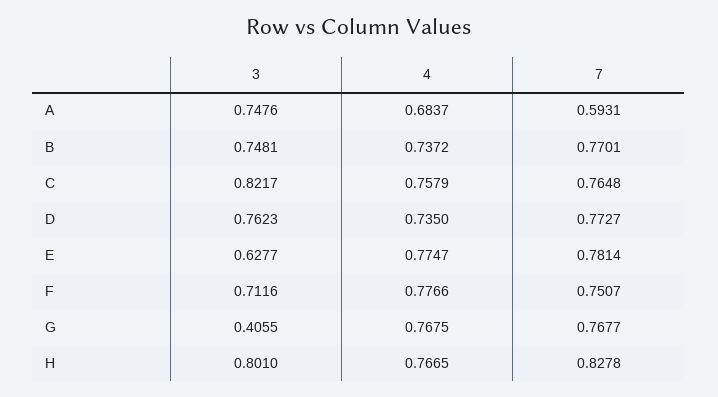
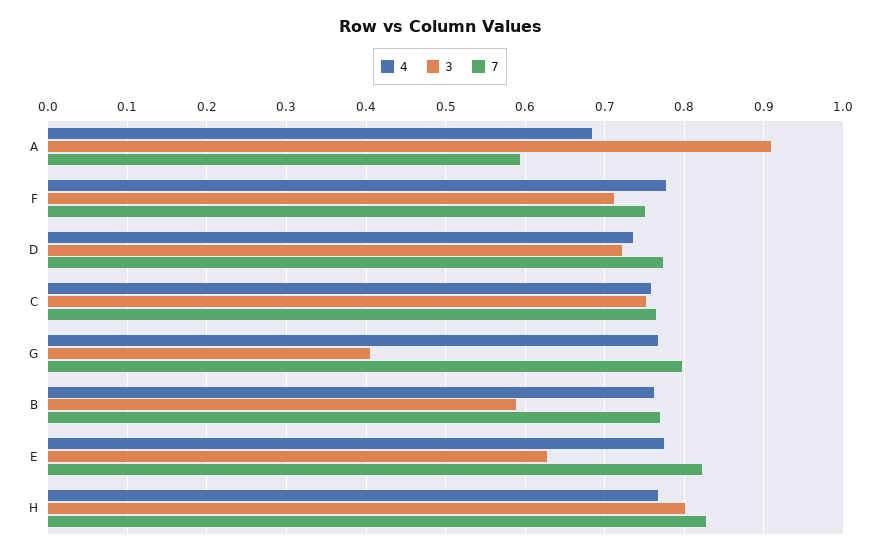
  {
    "3": {
-     "A": 0.7476,
+     "A": 0.91,
-     "B": 0.7481,
+     "B": 0.59,
-     "C": 0.8217,
+     "C": 0.75,
-     "D": 0.7623,
+     "D": 0.72,
      "E": 0.6277,
      "F": 0.7116,
      "G": 0.4055,
      "H": 0.801
    },
    "4": {
      "A": 0.6837,
-     "B": 0.7372,
+     "B": 0.76,
      "C": 0.7579,
      "D": 0.735,
      "E": 0.7747,
      "F": 0.7766,
      "G": 0.7675,
      "H": 0.7665
    },
    "7": {
      "A": 0.5931,
      "B": 0.7701,
      "C": 0.7648,
      "D": 0.7727,
-     "E": 0.7814,
+     "E": 0.82,
      "F": 0.7507,
-     "G": 0.7677,
+     "G": 0.8,
      "H": 0.8278
    }
  }

